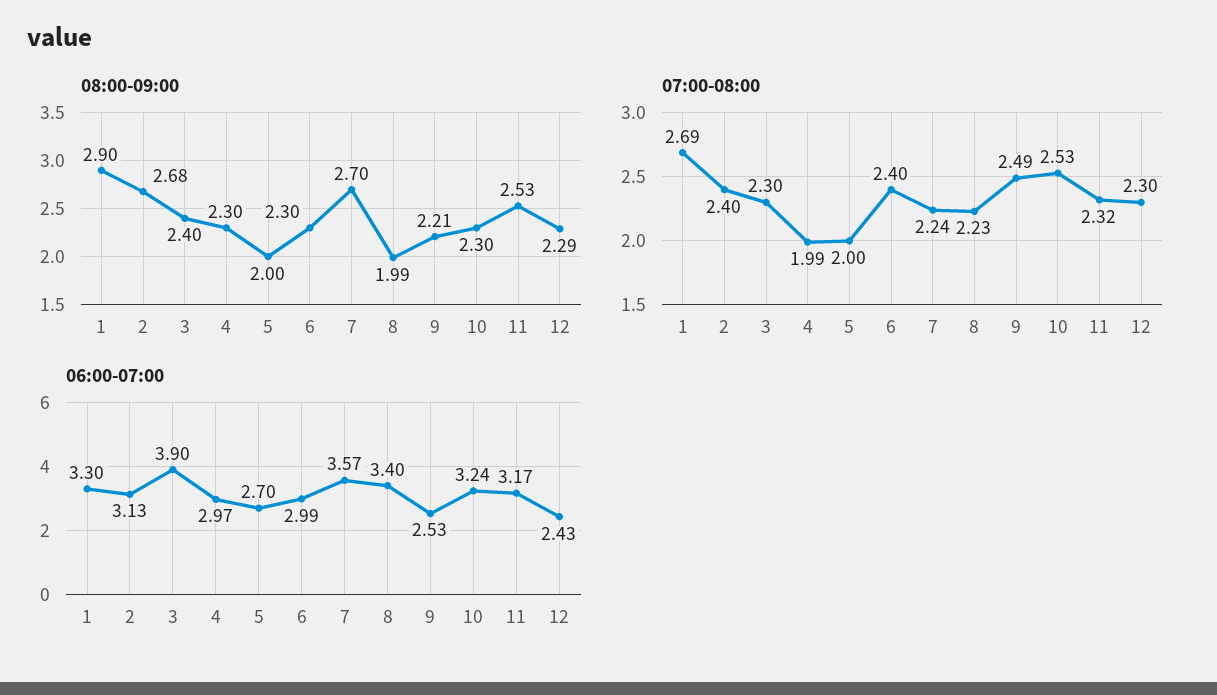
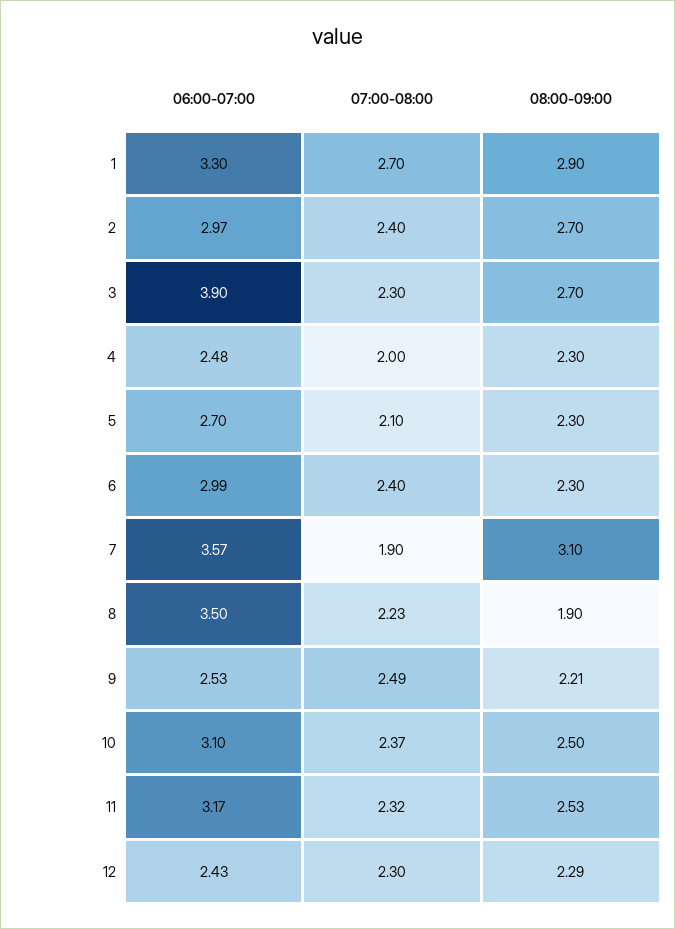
  {
    "08:00-09:00": {
      "1": 2.9,
-     "2": 2.68,
+     "2": 2.7,
-     "3": 2.4,
+     "3": 2.7,
      "4": 2.3,
-     "5": 2,
+     "5": 2.3,
      "6": 2.3,
-     "7": 2.7,
+     "7": 3.1,
-     "8": 1.99,
+     "8": 1.9,
      "9": 2.21,
-     "10": 2.3,
+     "10": 2.5,
      "11": 2.53,
      "12": 2.29
    },
    "07:00-08:00": {
-     "1": 2.69,
+     "1": 2.7,
      "2": 2.4,
      "3": 2.3,
-     "4": 1.99,
+     "4": 2,
-     "5": 2,
+     "5": 2.1,
      "6": 2.4,
-     "7": 2.24,
+     "7": 1.9,
      "8": 2.23,
      "9": 2.49,
-     "10": 2.53,
+     "10": 2.37,
      "11": 2.32,
      "12": 2.3
    },
    "06:00-07:00": {
      "1": 3.3,
-     "2": 3.13,
+     "2": 2.97,
      "3": 3.9,
-     "4": 2.97,
+     "4": 2.48,
      "5": 2.7,
      "6": 2.99,
      "7": 3.57,
-     "8": 3.4,
+     "8": 3.5,
      "9": 2.53,
-     "10": 3.24,
+     "10": 3.1,
      "11": 3.17,
      "12": 2.43
    }
  }

